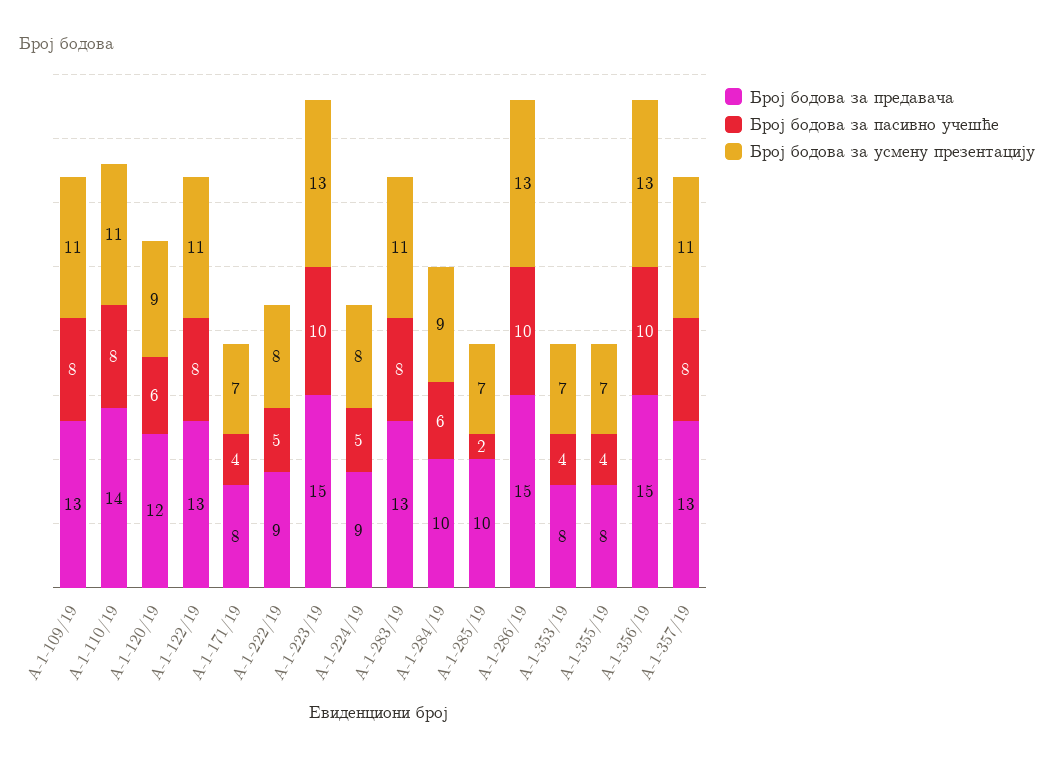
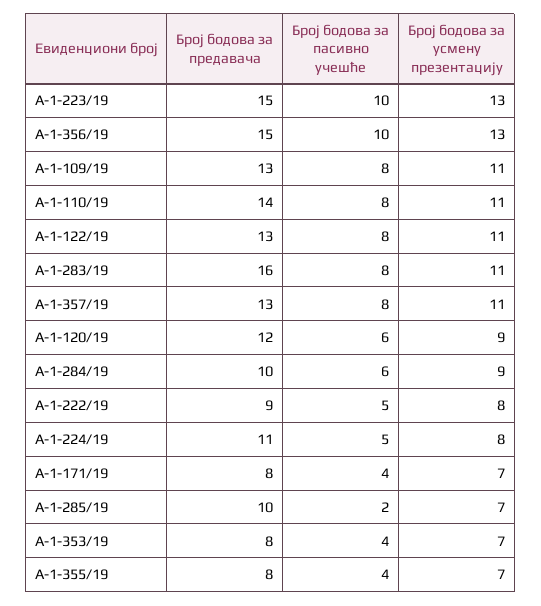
  {
    "Број бодова за предавача": {
      "А-1-109/19": 13,
      "А-1-110/19": 14,
      "А-1-120/19": 12,
      "А-1-122/19": 13,
      "А-1-171/19": 8,
      "А-1-222/19": 9,
      "А-1-223/19": 15,
-     "А-1-224/19": 9,
+     "А-1-224/19": 11,
-     "А-1-283/19": 13,
+     "А-1-283/19": 16,
      "А-1-284/19": 10,
      "А-1-285/19": 10,
-     "А-1-286/19": 15,
      "А-1-353/19": 8,
      "А-1-355/19": 8,
      "А-1-356/19": 15,
      "А-1-357/19": 13
    },
    "Број бодова за пасивно учешће": {
      "А-1-109/19": 8,
      "А-1-110/19": 8,
      "А-1-120/19": 6,
      "А-1-122/19": 8,
      "А-1-171/19": 4,
      "А-1-222/19": 5,
      "А-1-223/19": 10,
      "А-1-224/19": 5,
      "А-1-283/19": 8,
      "А-1-284/19": 6,
      "А-1-285/19": 2,
-     "А-1-286/19": 10,
      "А-1-353/19": 4,
      "А-1-355/19": 4,
      "А-1-356/19": 10,
      "А-1-357/19": 8
    },
    "Број бодова за усмену презентацију": {
      "А-1-109/19": 11,
      "А-1-110/19": 11,
      "А-1-120/19": 9,
      "А-1-122/19": 11,
      "А-1-171/19": 7,
      "А-1-222/19": 8,
      "А-1-223/19": 13,
      "А-1-224/19": 8,
      "А-1-283/19": 11,
      "А-1-284/19": 9,
      "А-1-285/19": 7,
-     "А-1-286/19": 13,
      "А-1-353/19": 7,
      "А-1-355/19": 7,
      "А-1-356/19": 13,
      "А-1-357/19": 11
    }
  }

